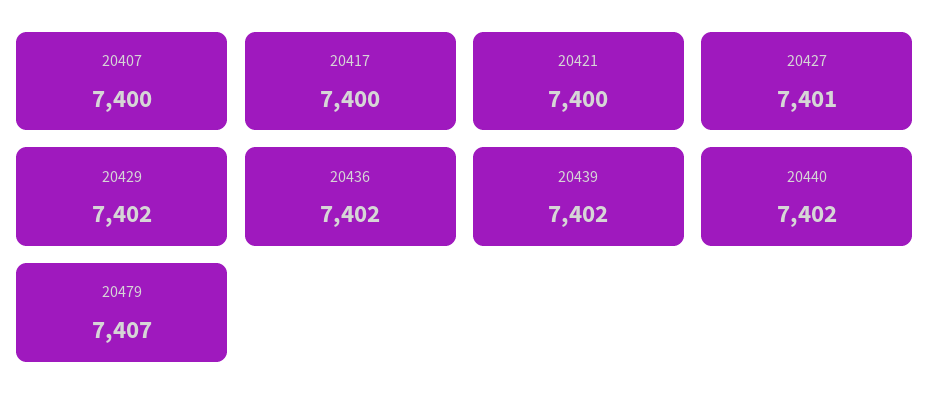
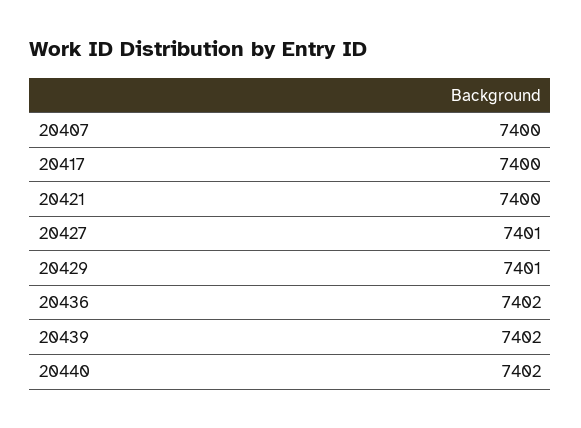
  {
    "20407": 7400,
    "20417": 7400,
    "20421": 7400,
    "20427": 7401,
-   "20429": 7402,
+   "20429": 7401,
    "20436": 7402,
    "20439": 7402,
-   "20440": 7402,
+   "20440": 7402
-   "20479": 7407
  }

